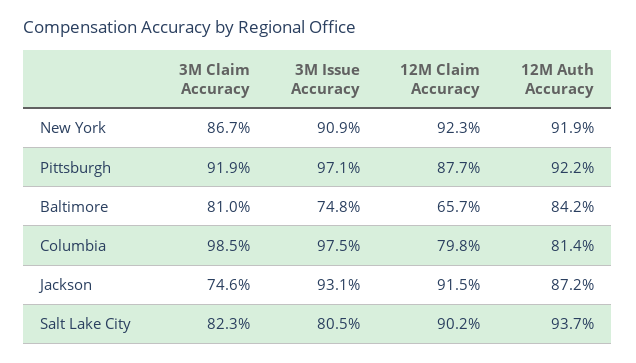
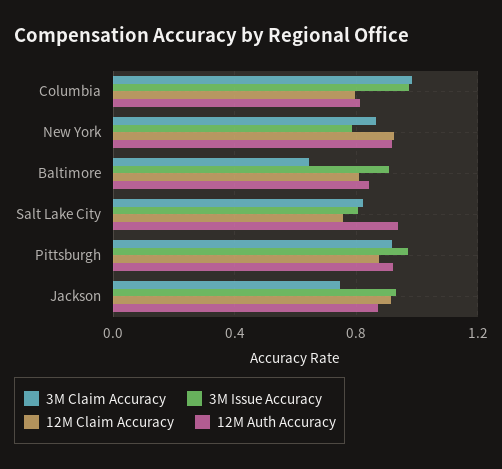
  {
    "3M Claim Accuracy": {
      "New York": 0.867,
      "Pittsburgh": 0.919,
-     "Baltimore": 0.81,
+     "Baltimore": 0.65,
      "Columbia": 0.985,
      "Jackson": 0.746,
      "Salt Lake City": 0.823
    },
    "3M Issue Accuracy": {
-     "New York": 0.909,
+     "New York": 0.8,
      "Pittsburgh": 0.971,
-     "Baltimore": 0.748,
+     "Baltimore": 0.9,
      "Columbia": 0.975,
      "Jackson": 0.931,
      "Salt Lake City": 0.805
    },
    "12M Claim Accuracy": {
      "New York": 0.923,
      "Pittsburgh": 0.877,
-     "Baltimore": 0.657,
+     "Baltimore": 0.8,
      "Columbia": 0.798,
      "Jackson": 0.915,
-     "Salt Lake City": 0.902
+     "Salt Lake City": 0.75
    },
    "12M Auth Accuracy": {
      "New York": 0.919,
      "Pittsburgh": 0.922,
      "Baltimore": 0.842,
      "Columbia": 0.814,
      "Jackson": 0.872,
      "Salt Lake City": 0.937
    }
  }

